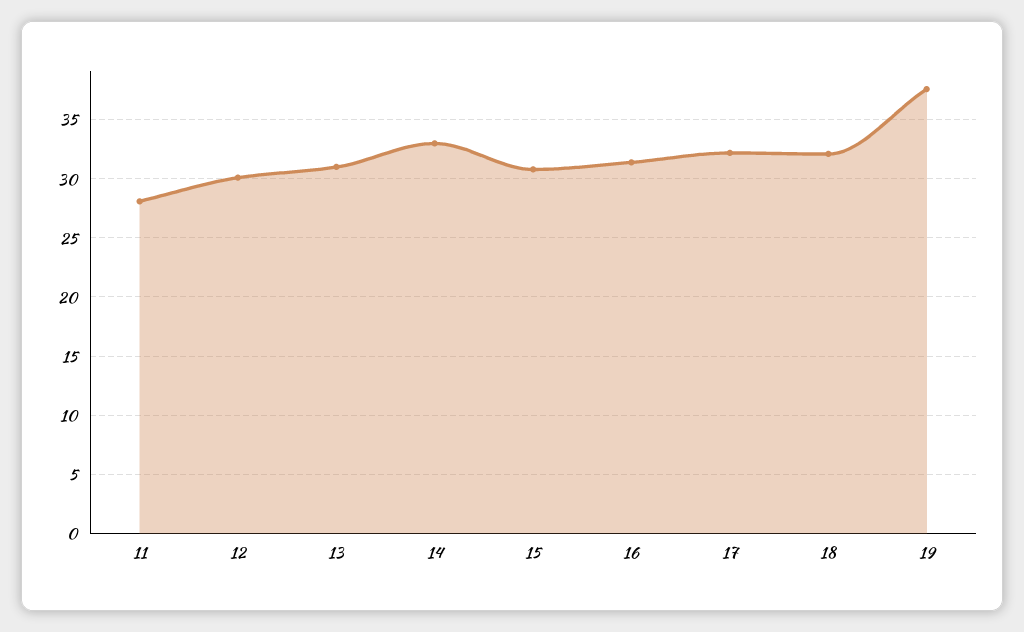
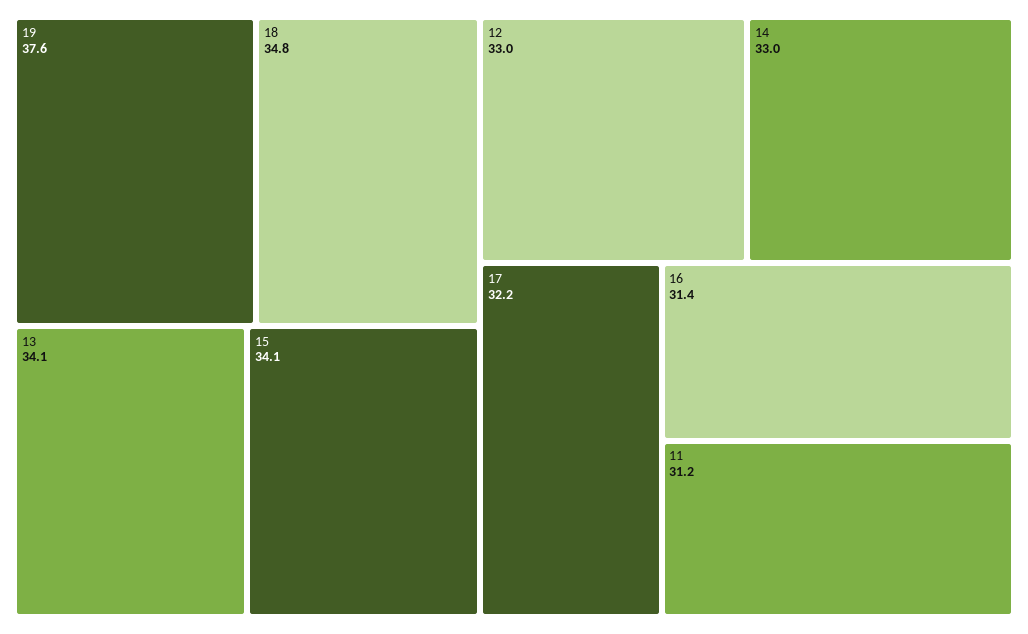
  {
-   "11": 28,
+   "11": 31.2,
-   "12": 30,
+   "12": 33,
-   "13": 31,
+   "13": 34.1,
    "14": 33,
-   "15": 31,
+   "15": 34.1,
    "16": 31.4,
    "17": 32.2,
-   "18": 32,
+   "18": 34.8,
    "19": 37.6
  }

